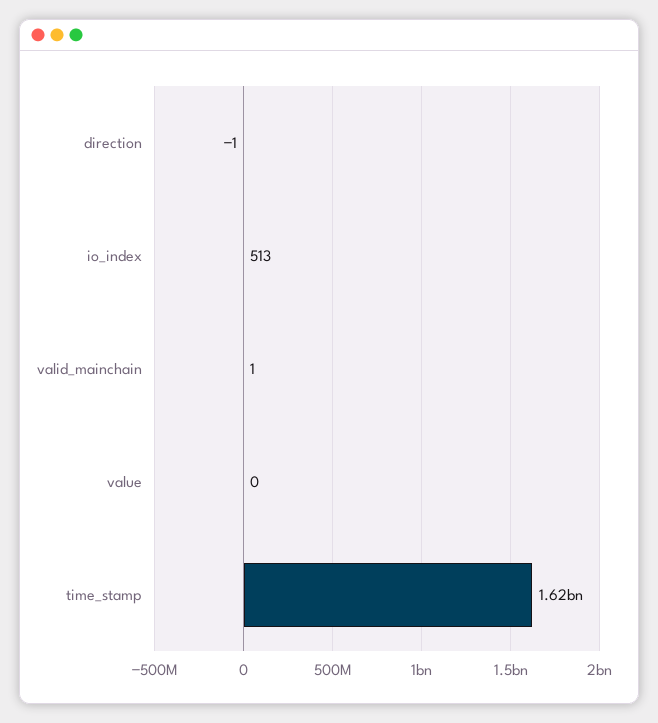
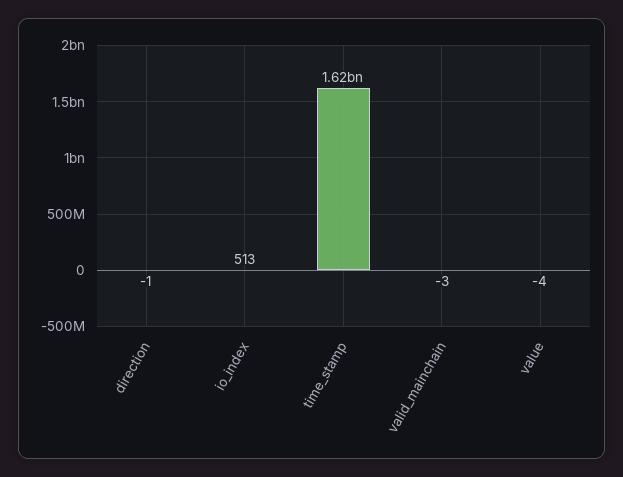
  {
    "direction": -1,
    "io_index": 513,
-   "valid_mainchain": 1,
+   "valid_mainchain": -3,
-   "value": 0,
+   "value": -4,
    "time_stamp": 1620000000
  }

